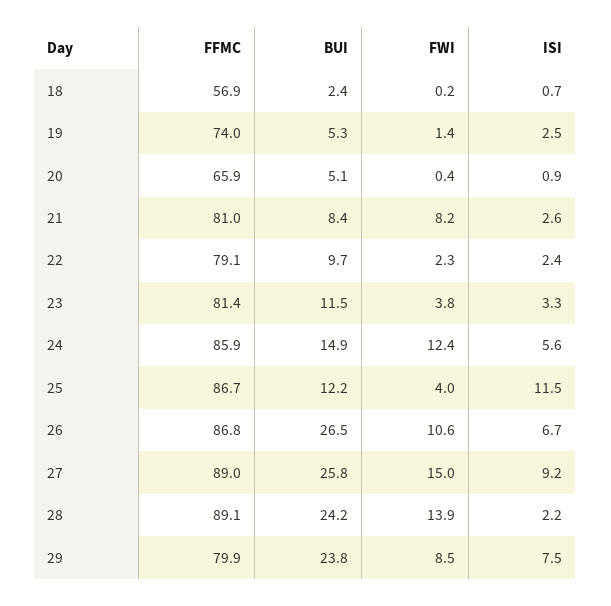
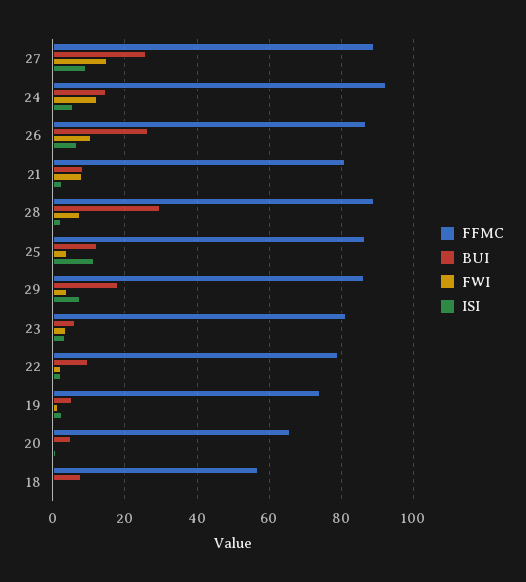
  {
    "FFMC": {
      "18": 56.9,
      "19": 74,
      "20": 65.9,
      "21": 81,
      "22": 79.1,
      "23": 81.4,
-     "24": 85.9,
+     "24": 92,
      "25": 86.7,
      "26": 86.8,
      "27": 89,
      "28": 89.1,
-     "29": 79.9
+     "29": 86
    },
    "BUI": {
-     "18": 2.4,
+     "18": 8,
      "19": 5.3,
      "20": 5.1,
      "21": 8.4,
      "22": 9.7,
-     "23": 11.5,
+     "23": 6,
      "24": 14.9,
      "25": 12.2,
      "26": 26.5,
      "27": 25.8,
-     "28": 24.2,
+     "28": 30,
-     "29": 23.8
+     "29": 18
    },
    "FWI": {
      "18": 0.2,
      "19": 1.4,
      "20": 0.4,
      "21": 8.2,
      "22": 2.3,
      "23": 3.8,
      "24": 12.4,
      "25": 4,
      "26": 10.6,
      "27": 15,
-     "28": 13.9,
+     "28": 8,
-     "29": 8.5
+     "29": 4
    },
    "ISI": {
      "18": 0.7,
      "19": 2.5,
      "20": 0.9,
      "21": 2.6,
      "22": 2.4,
      "23": 3.3,
      "24": 5.6,
      "25": 11.5,
      "26": 6.7,
      "27": 9.2,
      "28": 2.2,
      "29": 7.5
    }
  }

